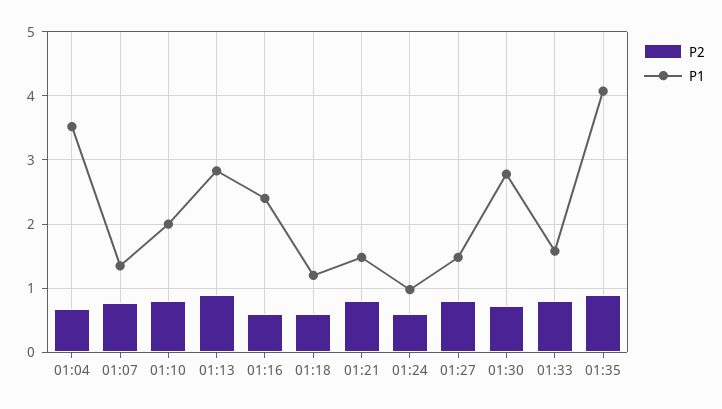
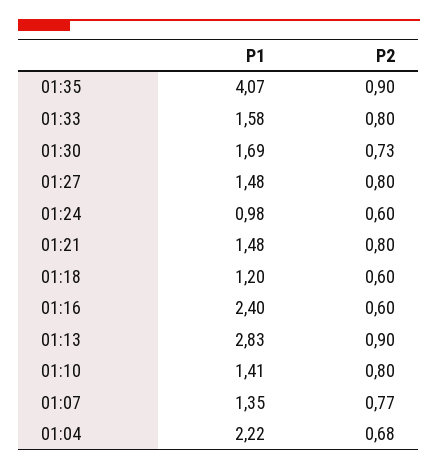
  {
    "P2": {
      "01:04": 0.68,
      "01:07": 0.77,
      "01:10": 0.8,
      "01:13": 0.9,
      "01:16": 0.6,
      "01:18": 0.6,
      "01:21": 0.8,
      "01:24": 0.6,
      "01:27": 0.8,
      "01:30": 0.73,
      "01:33": 0.8,
      "01:35": 0.9
    },
    "P1": {
-     "01:04": 3.5,
+     "01:04": 2.22,
      "01:07": 1.35,
-     "01:10": 2,
+     "01:10": 1.41,
      "01:13": 2.83,
      "01:16": 2.4,
      "01:18": 1.2,
      "01:21": 1.48,
      "01:24": 0.98,
      "01:27": 1.48,
-     "01:30": 2.8,
+     "01:30": 1.69,
      "01:33": 1.58,
      "01:35": 4.07
    }
  }

